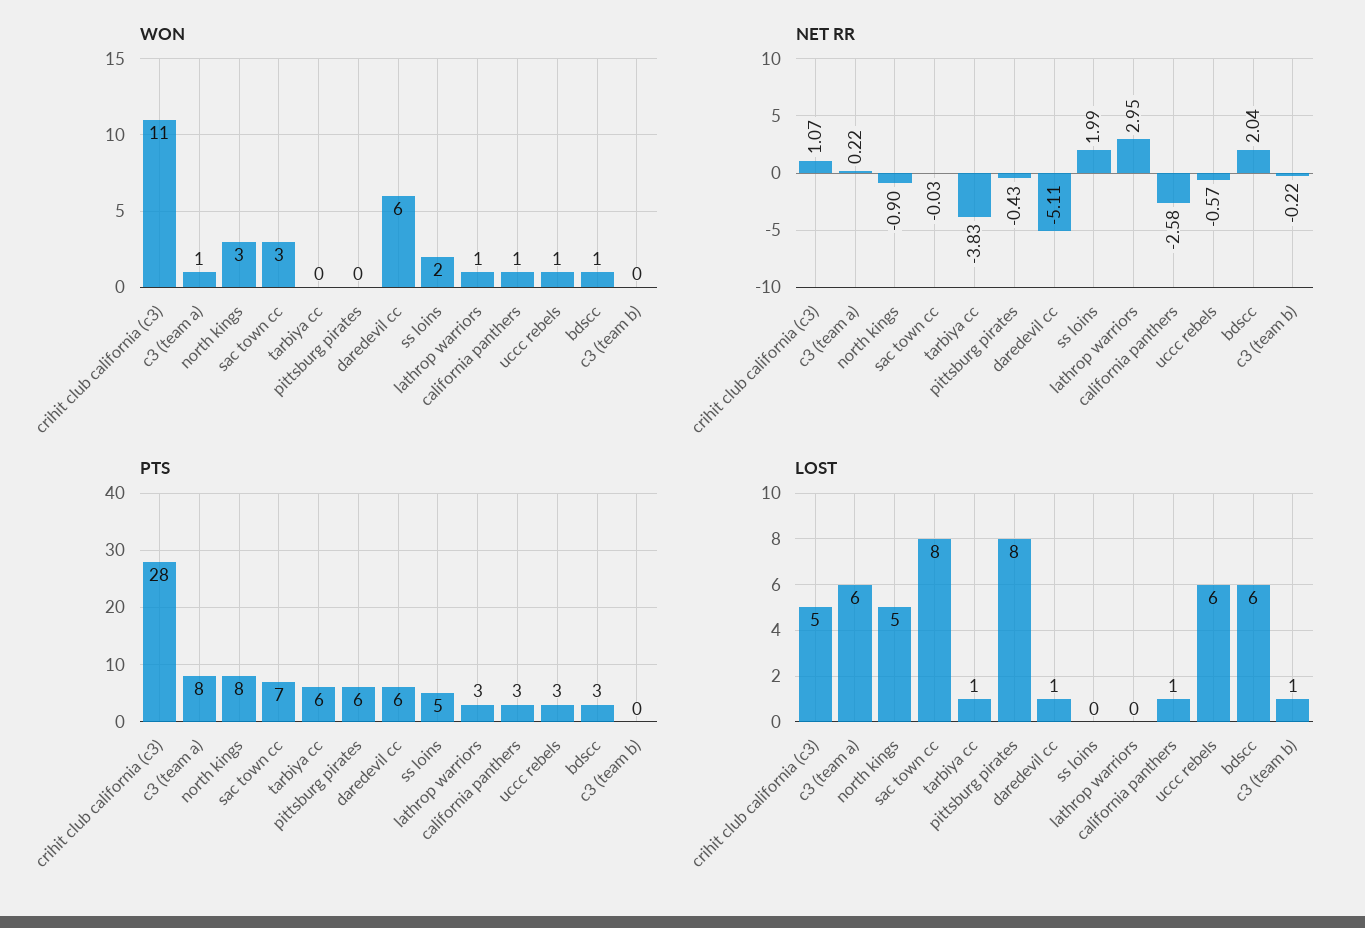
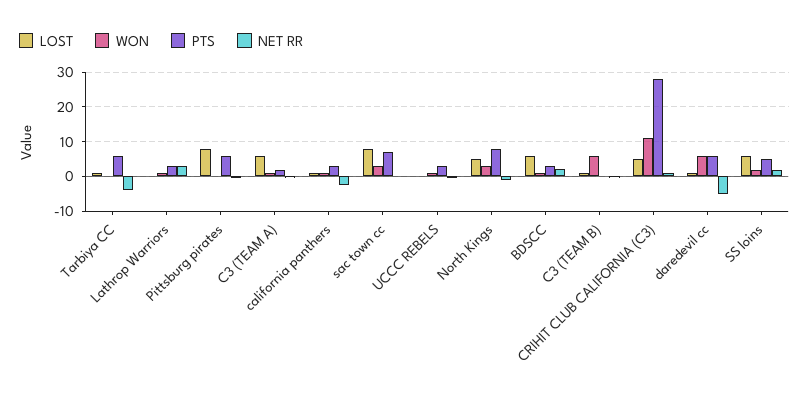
  {
    "WON": {
      "crihit club california (c3)": 11,
      "c3 (team a)": 1,
      "north kings": 3,
      "sac town cc": 3,
      "tarbiya cc": 0,
      "pittsburg pirates": 0,
      "daredevil cc": 6,
      "ss loins": 2,
      "lathrop warriors": 1,
      "california panthers": 1,
      "uccc rebels": 1,
      "bdscc": 1,
-     "c3 (team b)": 0
+     "c3 (team b)": 6
    },
    "NET RR": {
      "crihit club california (c3)": 1.07,
      "c3 (team a)": 0.22,
      "north kings": -0.9,
      "sac town cc": -0.03,
      "tarbiya cc": -3.83,
      "pittsburg pirates": -0.43,
      "daredevil cc": -5.11,
      "ss loins": 1.99,
      "lathrop warriors": 2.95,
      "california panthers": -2.58,
      "uccc rebels": -0.57,
      "bdscc": 2.04,
      "c3 (team b)": -0.22
    },
    "PTS": {
      "crihit club california (c3)": 28,
-     "c3 (team a)": 8,
+     "c3 (team a)": 2,
      "north kings": 8,
      "sac town cc": 7,
      "tarbiya cc": 6,
      "pittsburg pirates": 6,
      "daredevil cc": 6,
      "ss loins": 5,
      "lathrop warriors": 3,
      "california panthers": 3,
      "uccc rebels": 3,
      "bdscc": 3,
      "c3 (team b)": 0
    },
    "LOST": {
      "crihit club california (c3)": 5,
      "c3 (team a)": 6,
      "north kings": 5,
      "sac town cc": 8,
      "tarbiya cc": 1,
      "pittsburg pirates": 8,
      "daredevil cc": 1,
-     "ss loins": 0,
+     "ss loins": 6,
      "lathrop warriors": 0,
      "california panthers": 1,
-     "uccc rebels": 6,
+     "uccc rebels": 0,
      "bdscc": 6,
      "c3 (team b)": 1
    }
  }

